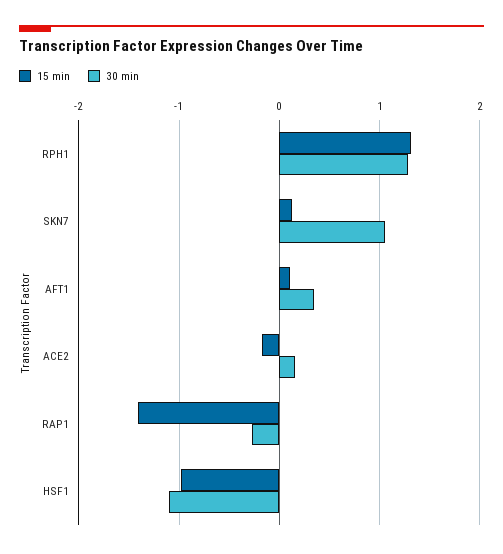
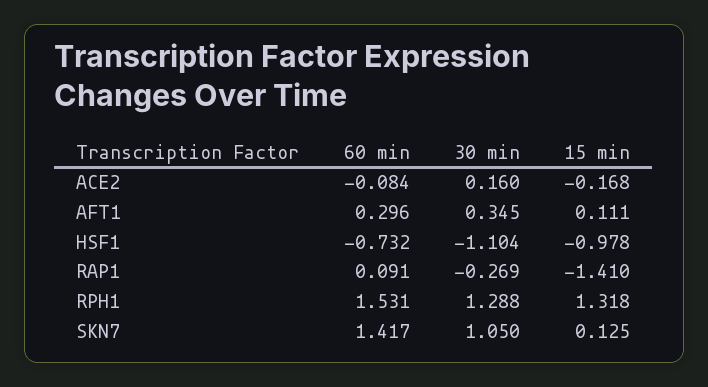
  {
    "15 min": {
      "RPH1": 1.318,
      "SKN7": 0.125,
      "AFT1": 0.111,
      "ACE2": -0.168,
      "RAP1": -1.41,
      "HSF1": -0.978
    },
    "30 min": {
      "RPH1": 1.288,
      "SKN7": 1.05,
      "AFT1": 0.345,
      "ACE2": 0.16,
      "RAP1": -0.269,
      "HSF1": -1.104
-   }
+   },
+   "60 min": {
+     "ACE2": -0.084,
+     "AFT1": 0.296,
+     "HSF1": -0.732,
+     "RAP1": 0.091,
+     "RPH1": 1.531,
+     "SKN7": 1.417
+   }
  }

